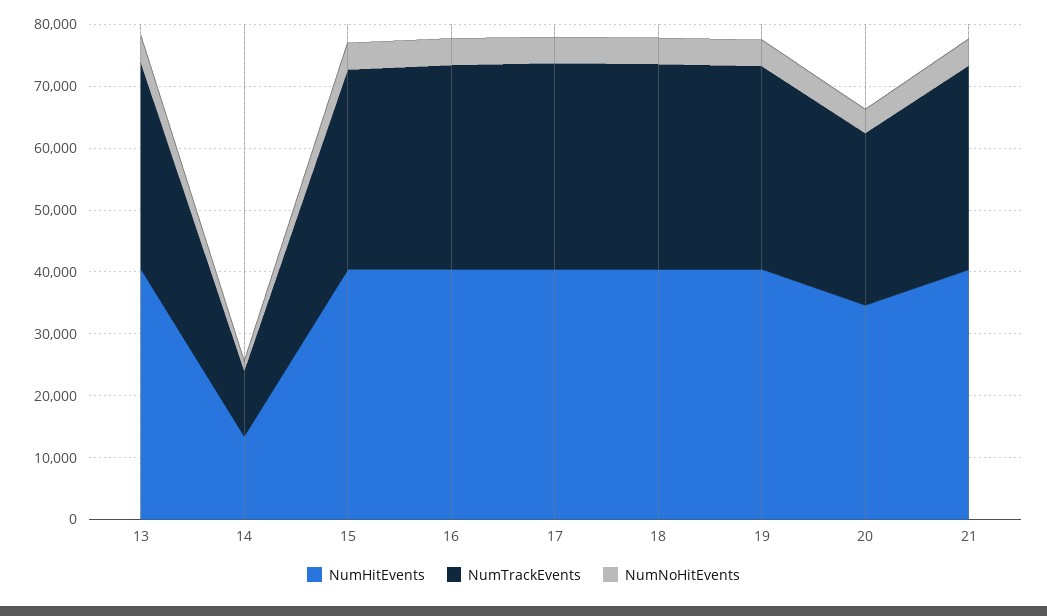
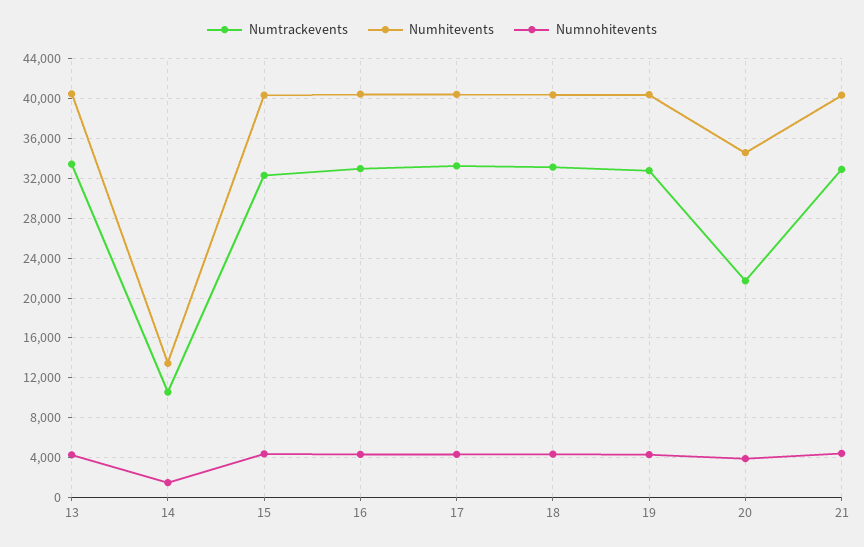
  {
    "NumHitEvents": {
      "13": 40000,
      "14": 13000,
      "15": 40000,
      "16": 40000,
      "17": 40000,
      "18": 40000,
      "19": 40000,
      "20": 35000,
      "21": 40000
    },
    "NumTrackEvents": {
      "13": 33000,
      "14": 11000,
      "15": 32000,
      "16": 33000,
      "17": 33000,
      "18": 33000,
      "19": 33000,
-     "20": 28000,
+     "20": 22000,
      "21": 33000
    },
    "NumNoHitEvents": {
      "13": 4000,
      "14": 1000,
      "15": 4000,
      "16": 4000,
      "17": 4000,
      "18": 4000,
      "19": 4000,
      "20": 4000,
      "21": 4000
    }
  }

